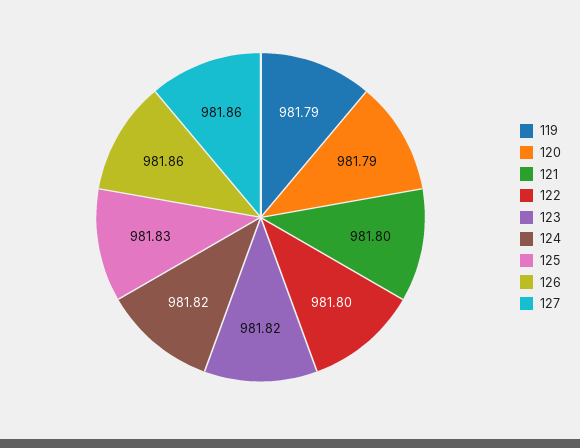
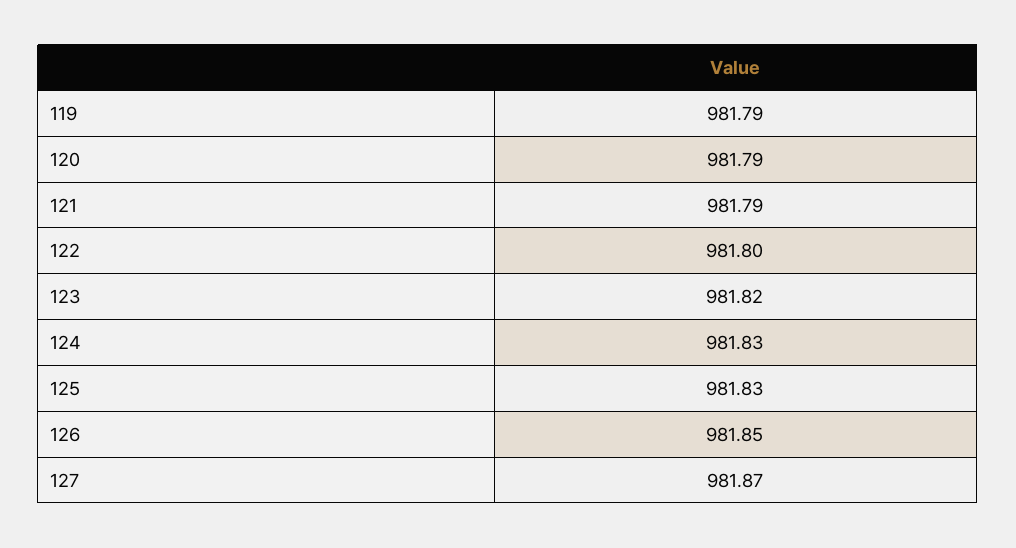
  {
    "119": 981.79,
    "120": 981.79,
-   "121": 981.8,
+   "121": 981.79,
    "122": 981.8,
    "123": 981.82,
-   "124": 981.82,
+   "124": 981.83,
    "125": 981.83,
-   "126": 981.86,
+   "126": 981.85,
-   "127": 981.86
+   "127": 981.87
  }

